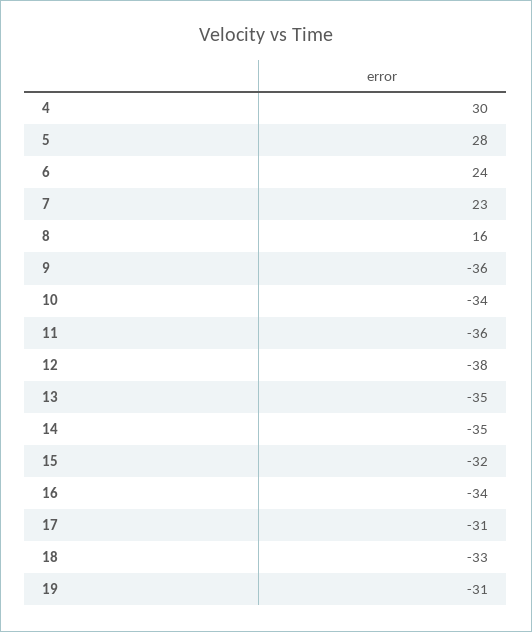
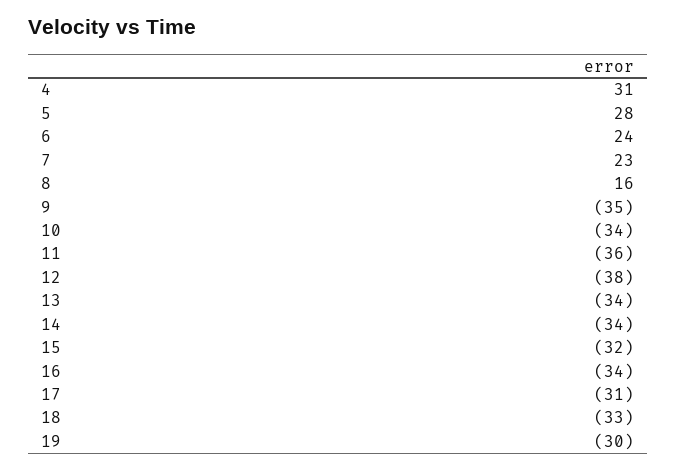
  {
-   "4": 30,
+   "4": 31,
    "5": 28,
    "6": 24,
    "7": 23,
    "8": 16,
-   "9": -36,
+   "9": -35,
    "10": -34,
    "11": -36,
    "12": -38,
-   "13": -35,
+   "13": -34,
-   "14": -35,
+   "14": -34,
    "15": -32,
    "16": -34,
    "17": -31,
    "18": -33,
-   "19": -31
+   "19": -30
  }

